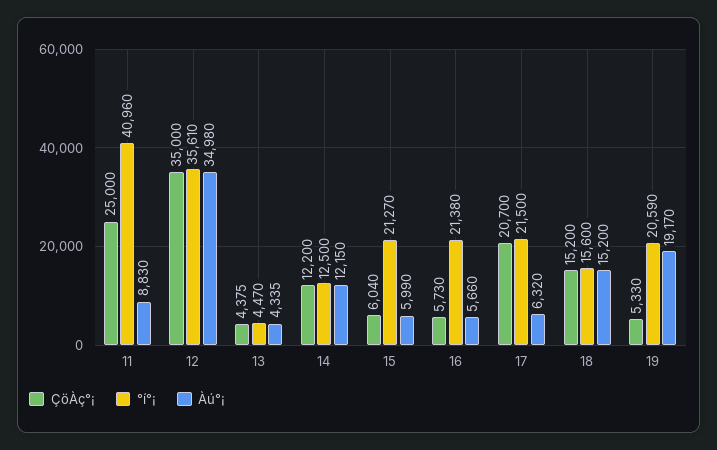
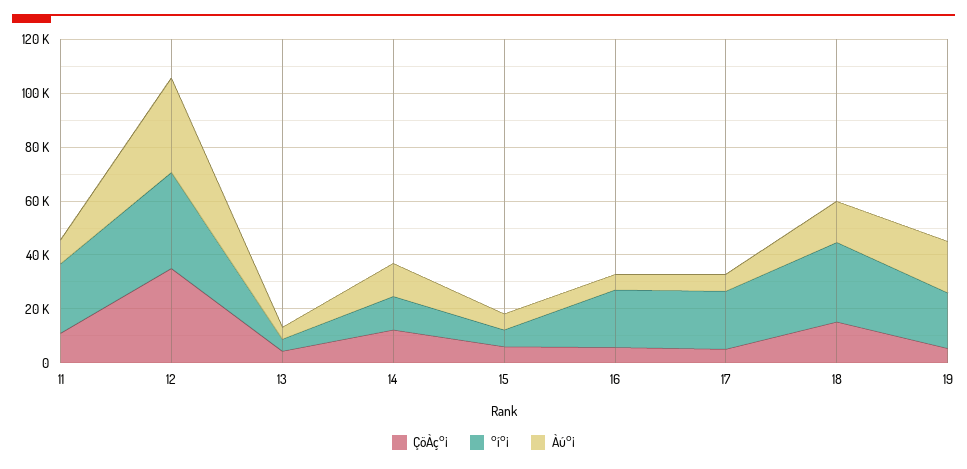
  {
    "ÇöÀç°¡": {
-     "11": 25000,
+     "11": 10000,
      "12": 35000,
      "13": 4375,
      "14": 12200,
      "15": 6040,
      "16": 5730,
-     "17": 20700,
+     "17": 5000,
      "18": 15200,
      "19": 5330
    },
    "°í°¡": {
-     "11": 40960,
+     "11": 25000,
      "12": 35610,
      "13": 4470,
      "14": 12500,
-     "15": 21270,
+     "15": 5000,
      "16": 21380,
      "17": 21500,
-     "18": 15600,
+     "18": 30000,
      "19": 20590
    },
    "Àú°¡": {
      "11": 8830,
      "12": 34980,
      "13": 4335,
      "14": 12150,
      "15": 5990,
      "16": 5660,
      "17": 6320,
      "18": 15200,
      "19": 19170
    }
  }

